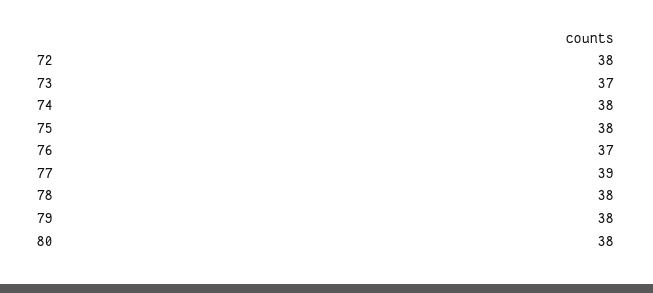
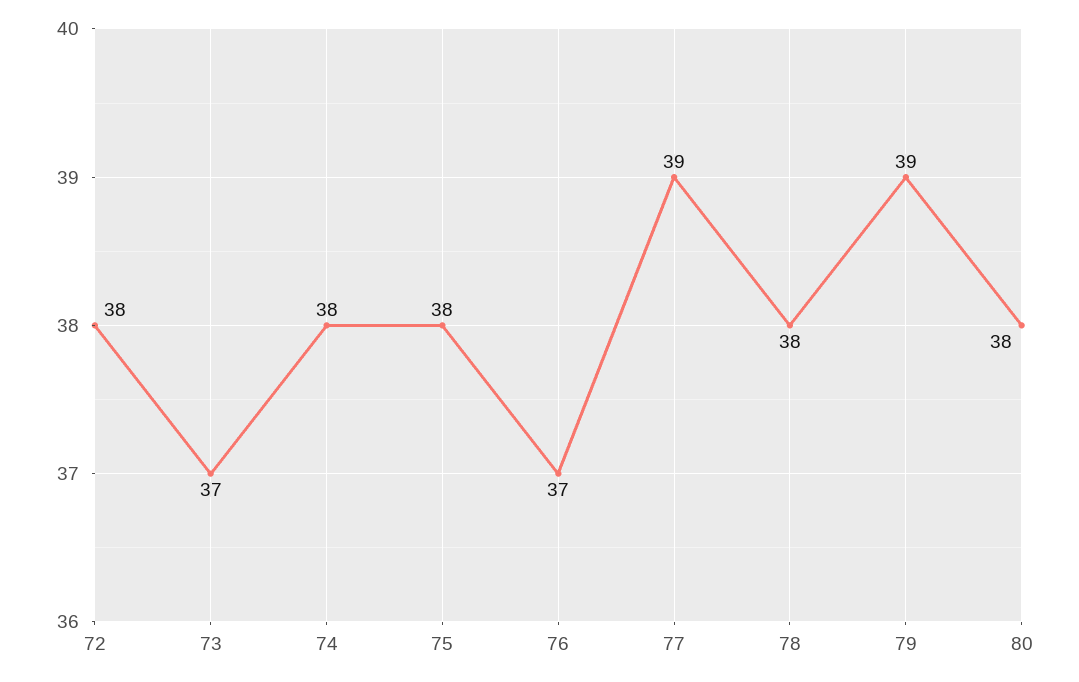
  {
    "72": 38,
    "73": 37,
    "74": 38,
    "75": 38,
    "76": 37,
    "77": 39,
    "78": 38,
-   "79": 38,
+   "79": 39,
    "80": 38
  }

